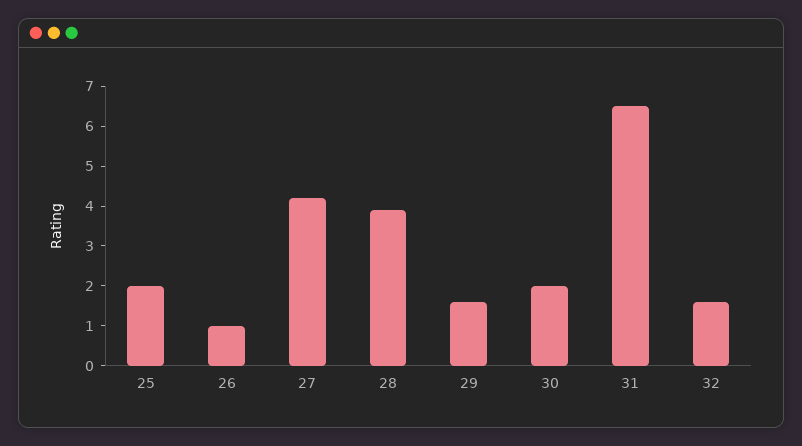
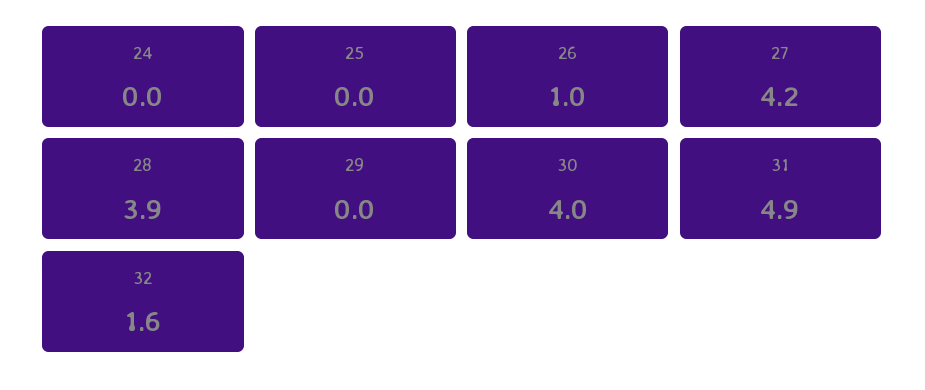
  {
-   "25": 2,
+   "25": 0,
    "26": 1,
    "27": 4.2,
    "28": 3.9,
-   "29": 1.5,
+   "29": 0,
-   "30": 2,
+   "30": 4,
-   "31": 6.5,
+   "31": 4.9,
-   "32": 1.6
+   "32": 1.6,
+   "24": 0
  }

